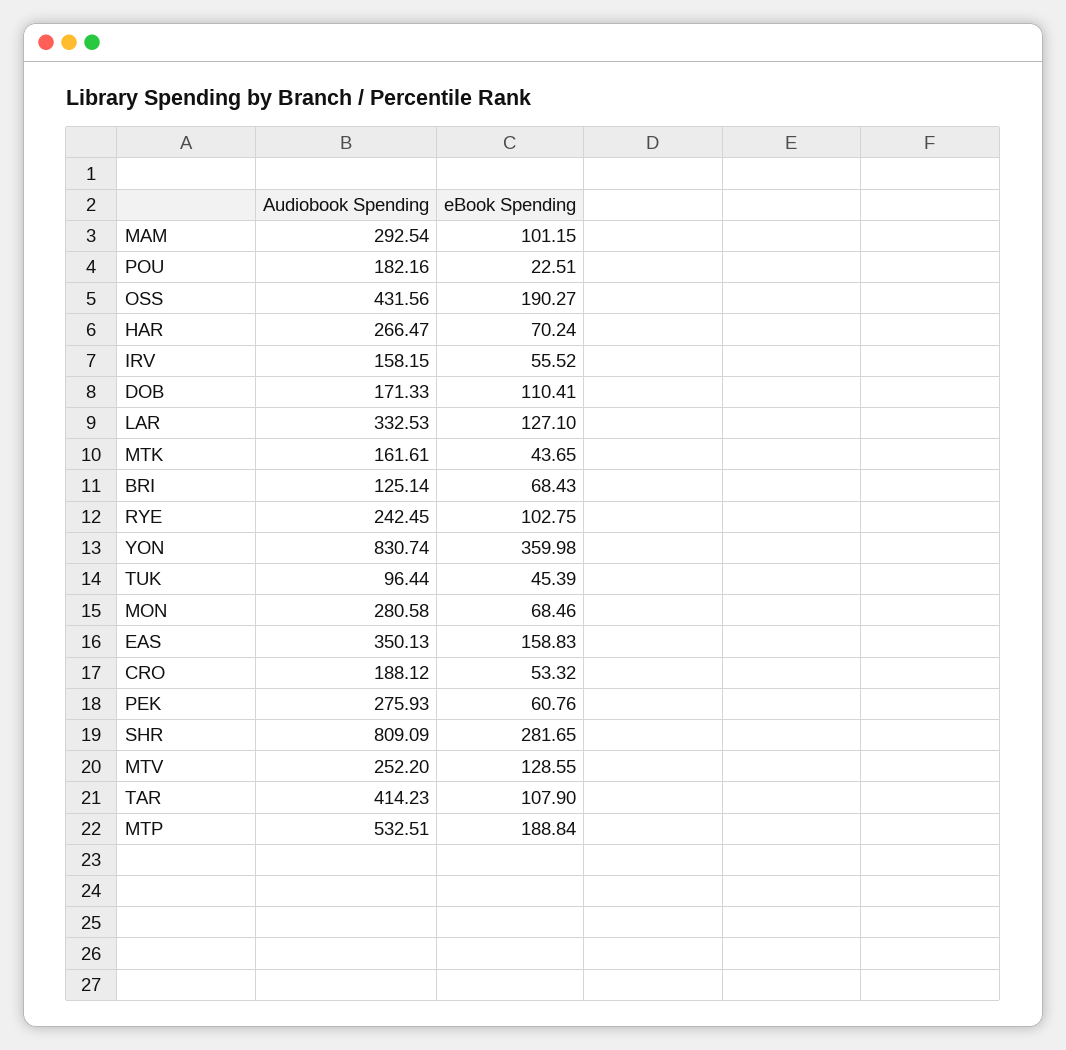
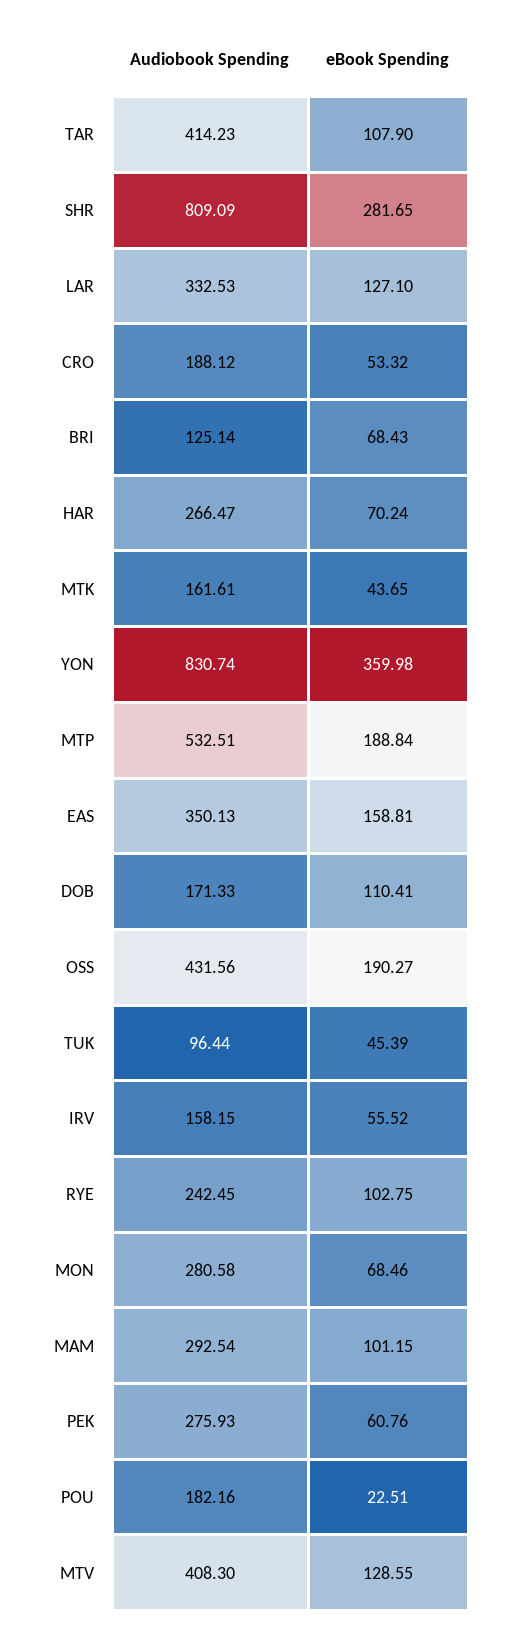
  {
    "Audiobook Spending": {
      "MAM": 292.54,
      "POU": 182.16,
      "OSS": 431.56,
      "HAR": 266.47,
      "IRV": 158.15,
      "DOB": 171.33,
      "LAR": 332.53,
      "MTK": 161.61,
      "BRI": 125.14,
      "RYE": 242.45,
      "YON": 830.74,
      "TUK": 96.44,
      "MON": 280.58,
      "EAS": 350.13,
      "CRO": 188.12,
      "PEK": 275.93,
      "SHR": 809.09,
-     "MTV": 252.2,
+     "MTV": 408.3,
      "TAR": 414.23,
      "MTP": 532.51
    },
    "eBook Spending": {
      "MAM": 101.15,
      "POU": 22.51,
      "OSS": 190.27,
      "HAR": 70.24,
      "IRV": 55.52,
      "DOB": 110.41,
      "LAR": 127.1,
      "MTK": 43.65,
      "BRI": 68.43,
      "RYE": 102.75,
      "YON": 359.98,
      "TUK": 45.39,
      "MON": 68.46,
-     "EAS": 158.83,
+     "EAS": 158.81,
      "CRO": 53.32,
      "PEK": 60.76,
      "SHR": 281.65,
      "MTV": 128.55,
      "TAR": 107.9,
      "MTP": 188.84
    }
  }

